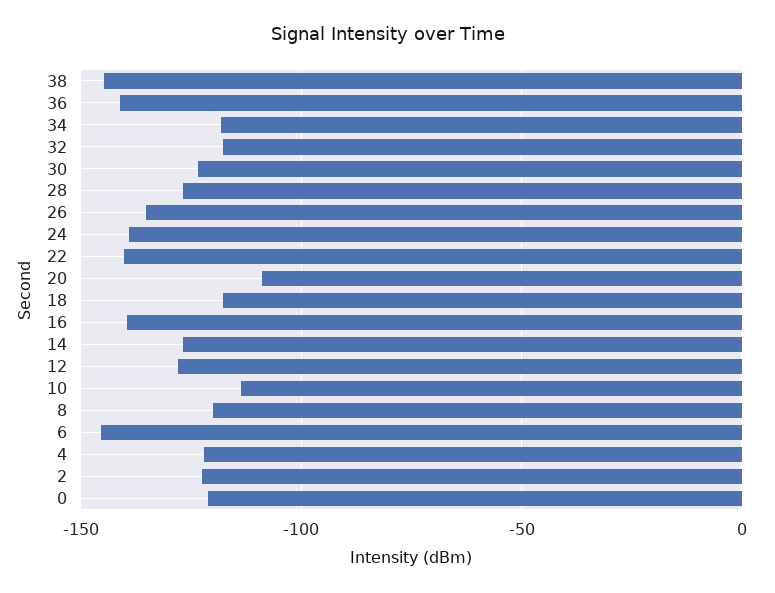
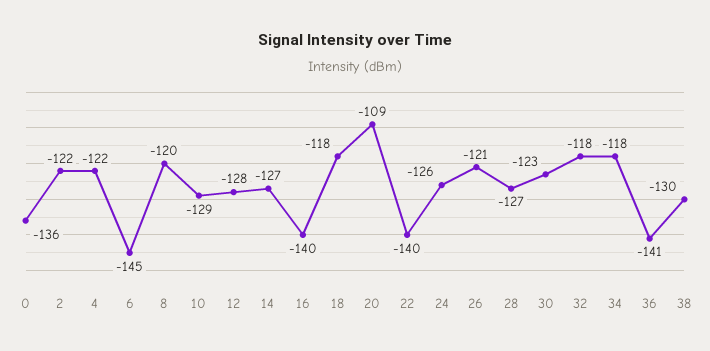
  {
-   "38": -145,
+   "38": -130,
    "36": -141,
    "34": -118,
    "32": -118,
    "30": -123,
    "28": -127,
-   "26": -135,
+   "26": -121,
-   "24": -140,
+   "24": -126,
    "22": -140,
    "20": -109,
    "18": -118,
    "16": -140,
    "14": -127,
    "12": -128,
-   "10": -115,
+   "10": -129,
    "8": -120,
    "6": -145,
    "4": -122,
    "2": -122,
-   "0": -120
+   "0": -136
  }

